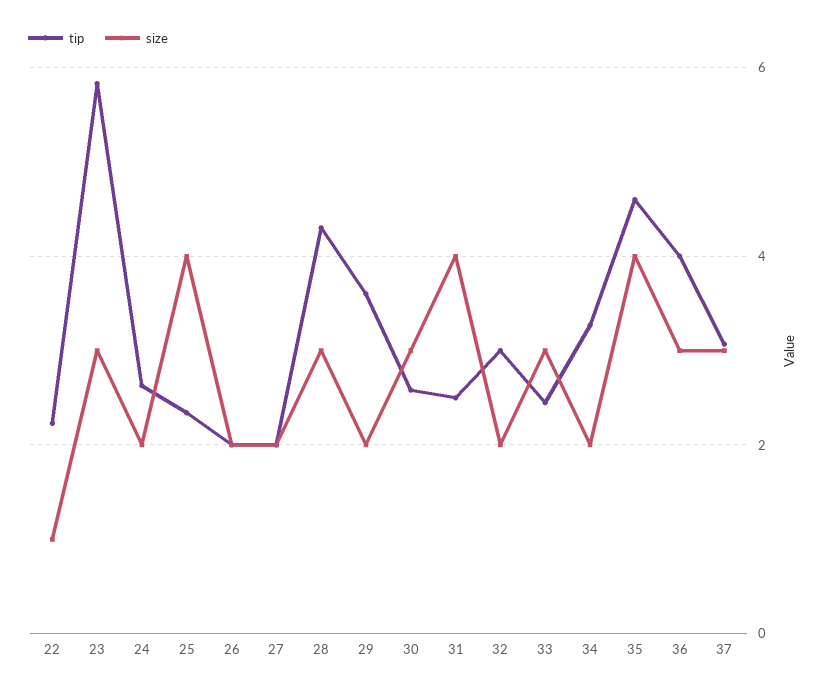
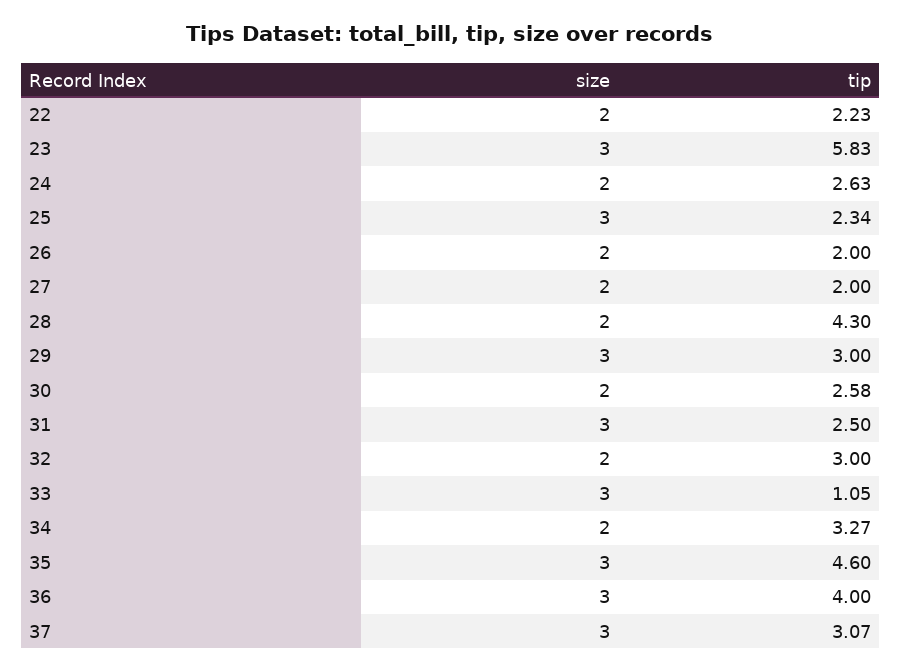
  {
    "tip": {
      "22": 2.23,
      "23": 5.83,
      "24": 2.63,
      "25": 2.34,
      "26": 2,
      "27": 2,
      "28": 4.3,
-     "29": 3.6,
+     "29": 3,
      "30": 2.58,
      "31": 2.5,
      "32": 3,
-     "33": 2.4,
+     "33": 1.05,
      "34": 3.27,
      "35": 4.6,
      "36": 4,
      "37": 3.07
    },
    "size": {
-     "22": 1,
+     "22": 2,
      "23": 3,
      "24": 2,
-     "25": 4,
+     "25": 3,
      "26": 2,
      "27": 2,
-     "28": 3,
+     "28": 2,
-     "29": 2,
+     "29": 3,
-     "30": 3,
+     "30": 2,
-     "31": 4,
+     "31": 3,
      "32": 2,
      "33": 3,
      "34": 2,
-     "35": 4,
+     "35": 3,
      "36": 3,
      "37": 3
    }
  }

